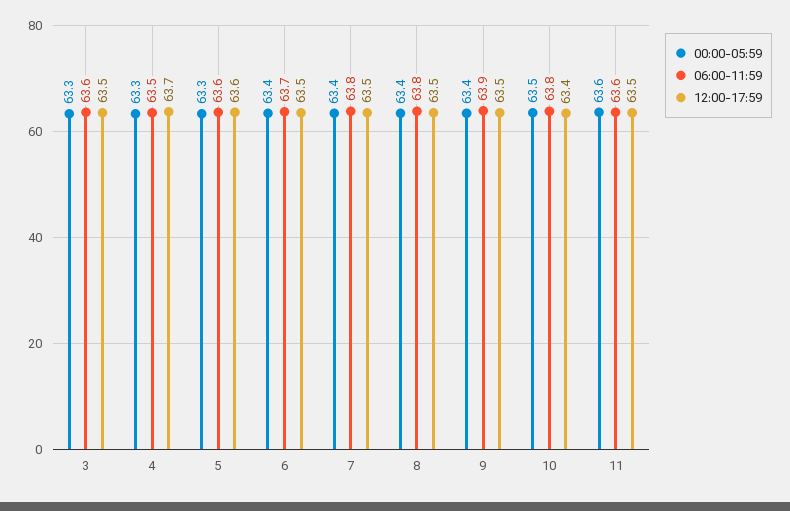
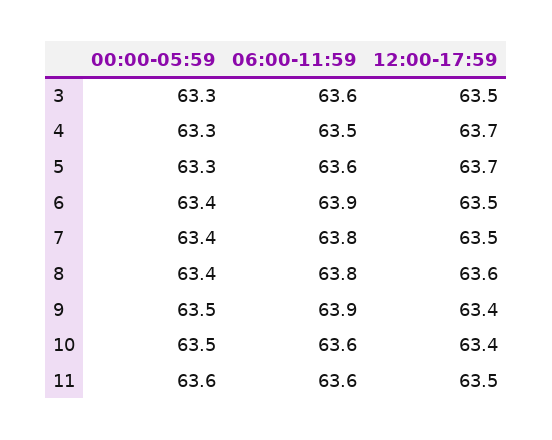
  {
    "00:00-05:59": {
      "3": 63.3,
      "4": 63.3,
      "5": 63.3,
      "6": 63.4,
      "7": 63.4,
      "8": 63.4,
-     "9": 63.4,
+     "9": 63.5,
      "10": 63.5,
      "11": 63.6
    },
    "06:00-11:59": {
      "3": 63.6,
      "4": 63.5,
      "5": 63.6,
-     "6": 63.7,
+     "6": 63.9,
      "7": 63.8,
      "8": 63.8,
      "9": 63.9,
-     "10": 63.8,
+     "10": 63.6,
      "11": 63.6
    },
    "12:00-17:59": {
      "3": 63.5,
      "4": 63.7,
-     "5": 63.6,
+     "5": 63.7,
      "6": 63.5,
      "7": 63.5,
-     "8": 63.5,
+     "8": 63.6,
-     "9": 63.5,
+     "9": 63.4,
      "10": 63.4,
      "11": 63.5
    }
  }

